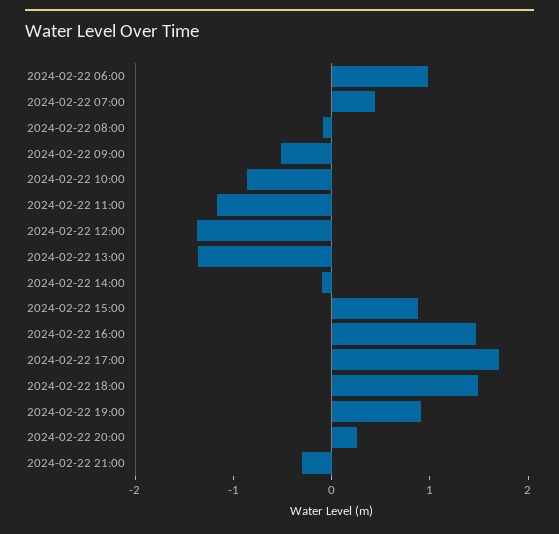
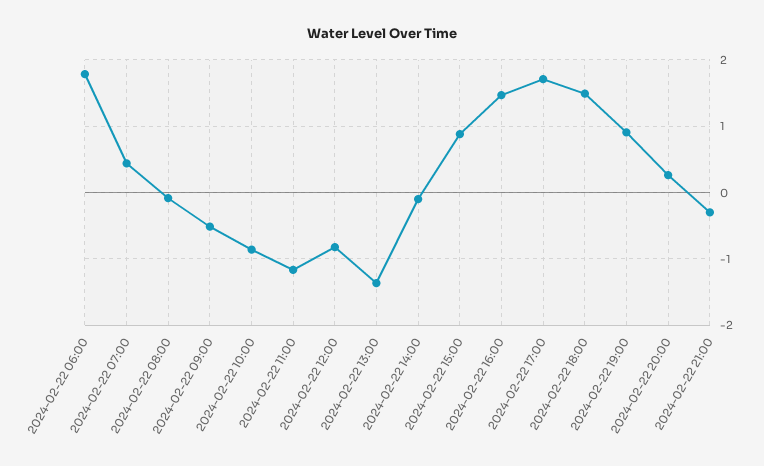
  {
-   "2024-02-22 06:00": 1,
+   "2024-02-22 06:00": 1.8,
    "2024-02-22 07:00": 0.4,
    "2024-02-22 08:00": -0.1,
    "2024-02-22 09:00": -0.5,
    "2024-02-22 10:00": -0.9,
    "2024-02-22 11:00": -1.2,
-   "2024-02-22 12:00": -1.4,
+   "2024-02-22 12:00": -0.8,
    "2024-02-22 13:00": -1.4,
    "2024-02-22 14:00": -0.1,
    "2024-02-22 15:00": 0.9,
    "2024-02-22 16:00": 1.5,
    "2024-02-22 17:00": 1.7,
    "2024-02-22 18:00": 1.5,
    "2024-02-22 19:00": 0.9,
    "2024-02-22 20:00": 0.3,
    "2024-02-22 21:00": -0.3
  }

